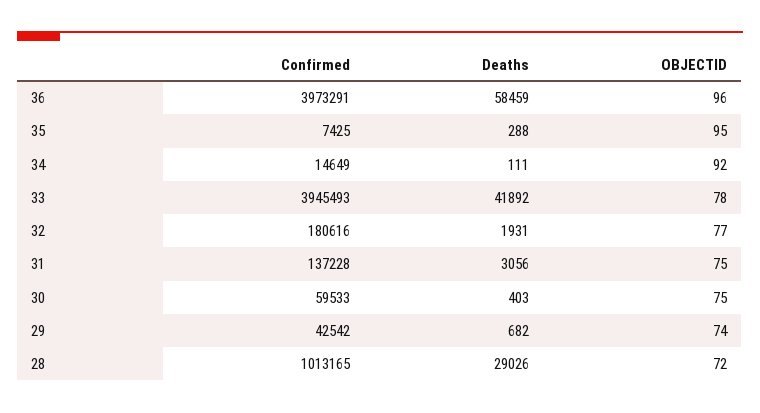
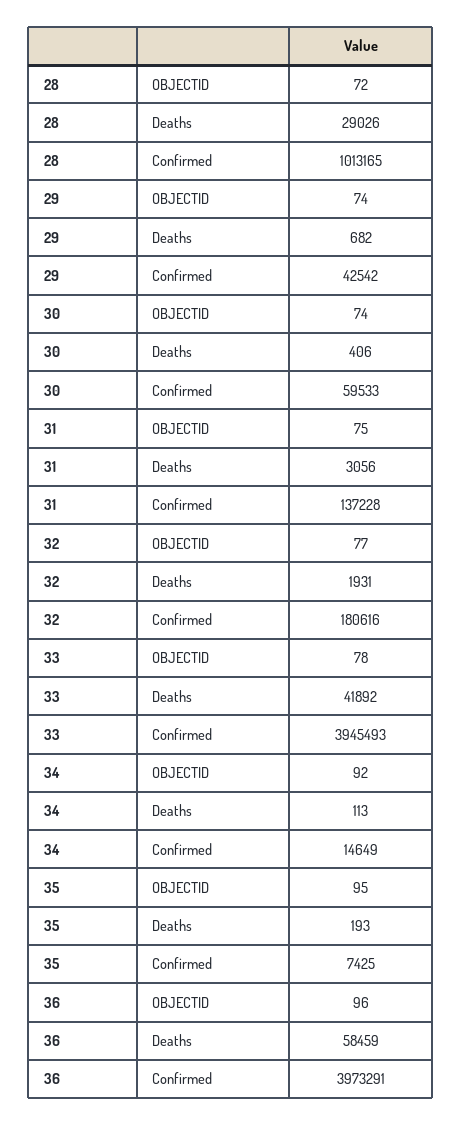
  {
    "Confirmed": {
      "36": 3973291,
      "35": 7425,
      "34": 14649,
      "33": 3945493,
      "32": 180616,
      "31": 137228,
      "30": 59533,
      "29": 42542,
      "28": 1013165
    },
    "Deaths": {
      "36": 58459,
-     "35": 288,
+     "35": 193,
-     "34": 111,
+     "34": 113,
      "33": 41892,
      "32": 1931,
      "31": 3056,
-     "30": 403,
+     "30": 406,
      "29": 682,
      "28": 29026
    },
    "OBJECTID": {
      "36": 96,
      "35": 95,
      "34": 92,
      "33": 78,
      "32": 77,
      "31": 75,
-     "30": 75,
+     "30": 74,
      "29": 74,
      "28": 72
    }
  }

